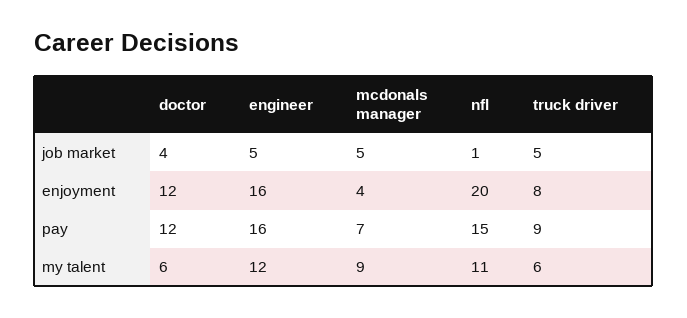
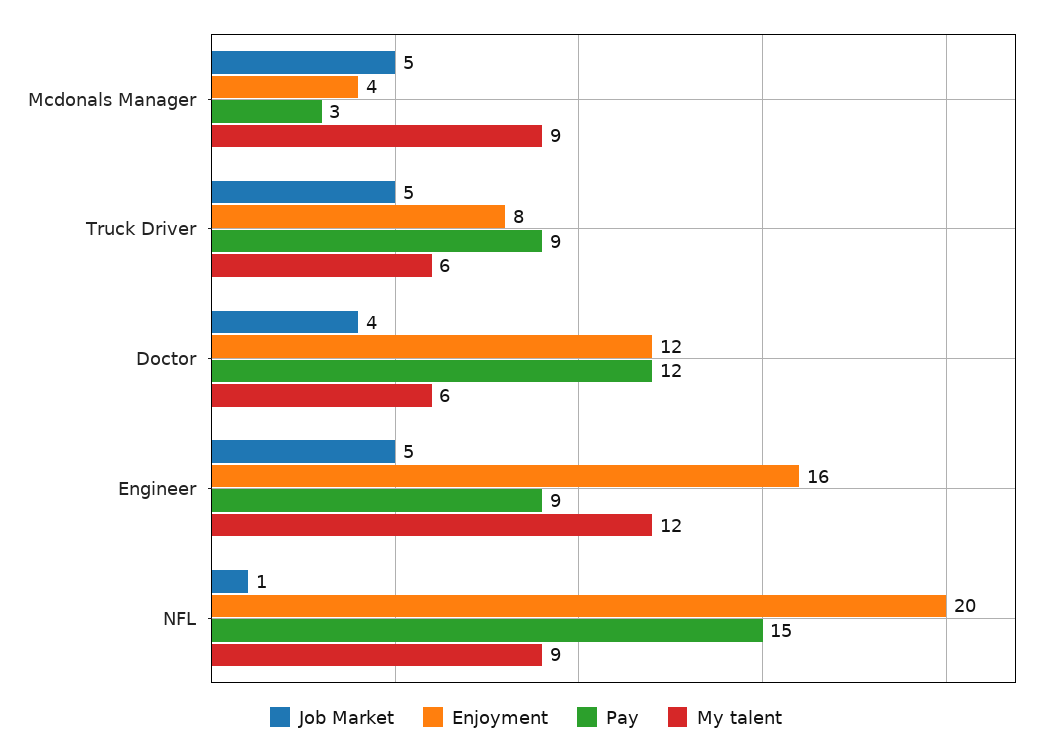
  {
    "job market": {
      "doctor": 4,
      "engineer": 5,
      "mcdonals manager": 5,
      "nfl": 1,
      "truck driver": 5
    },
    "enjoyment": {
      "doctor": 12,
      "engineer": 16,
      "mcdonals manager": 4,
      "nfl": 20,
      "truck driver": 8
    },
    "pay": {
      "doctor": 12,
-     "engineer": 16,
+     "engineer": 9,
-     "mcdonals manager": 7,
+     "mcdonals manager": 3,
      "nfl": 15,
      "truck driver": 9
    },
    "my talent": {
      "doctor": 6,
      "engineer": 12,
      "mcdonals manager": 9,
-     "nfl": 11,
+     "nfl": 9,
      "truck driver": 6
    }
  }

